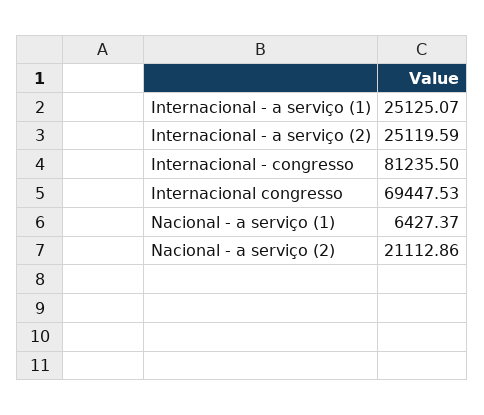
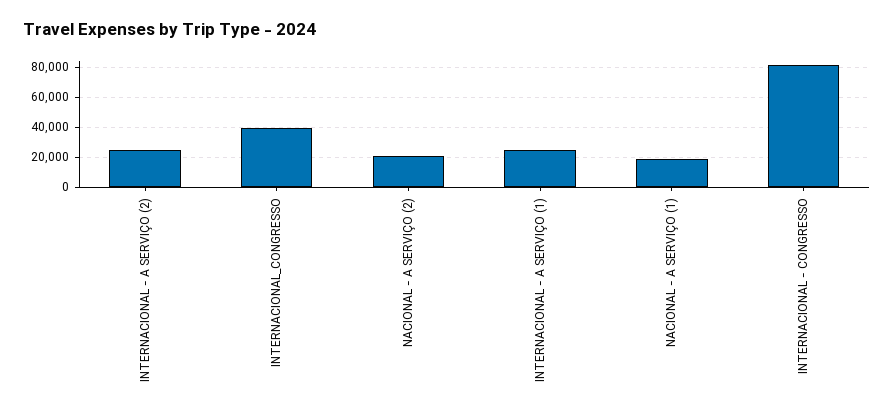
  {
    "Internacional - a serviço (1)": 25125.07,
    "Internacional - a serviço (2)": 25119.59,
    "Internacional - congresso": 81235.5,
-   "Internacional congresso": 69447.53,
+   "Internacional congresso": 40000,
-   "Nacional - a serviço (1)": 6427.37,
+   "Nacional - a serviço (1)": 20000,
    "Nacional - a serviço (2)": 21112.86
  }

